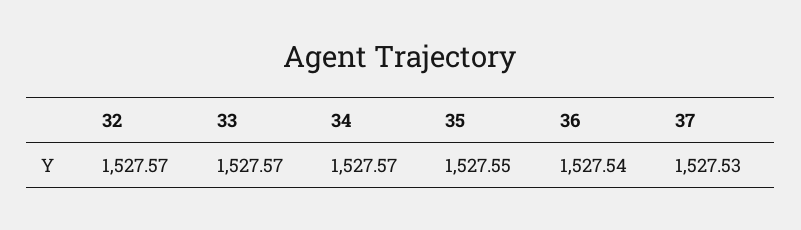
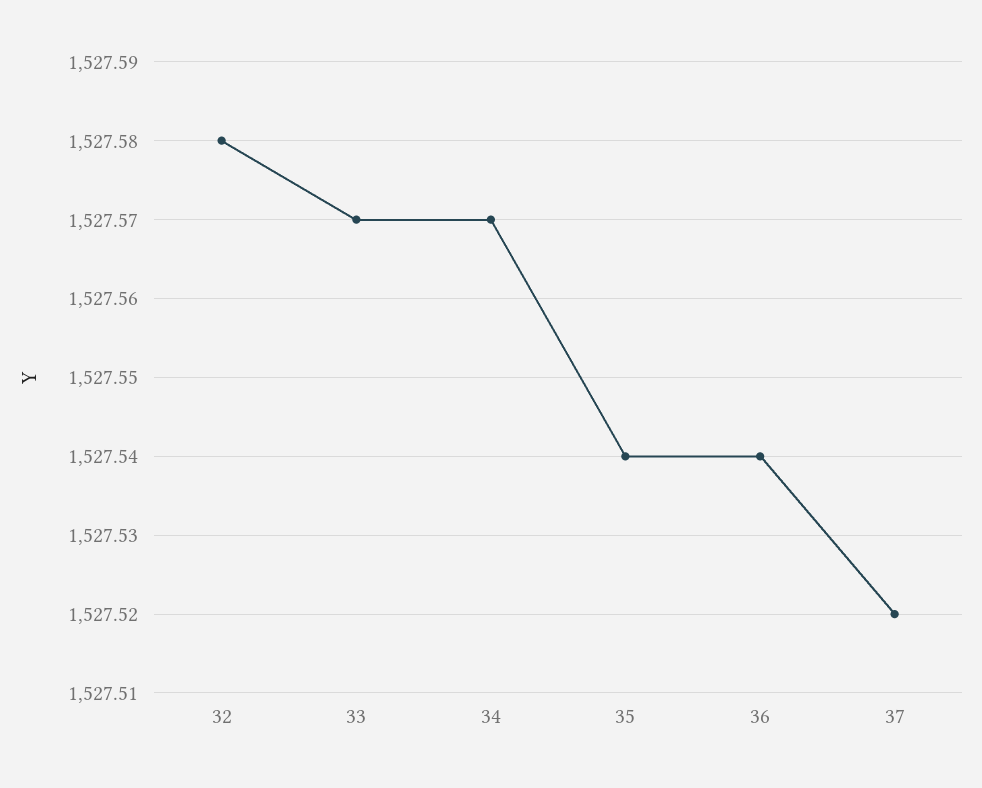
  {
-   "32": 1527.57,
+   "32": 1527.58,
    "33": 1527.57,
    "34": 1527.57,
-   "35": 1527.55,
+   "35": 1527.54,
    "36": 1527.54,
-   "37": 1527.53
+   "37": 1527.52
  }

